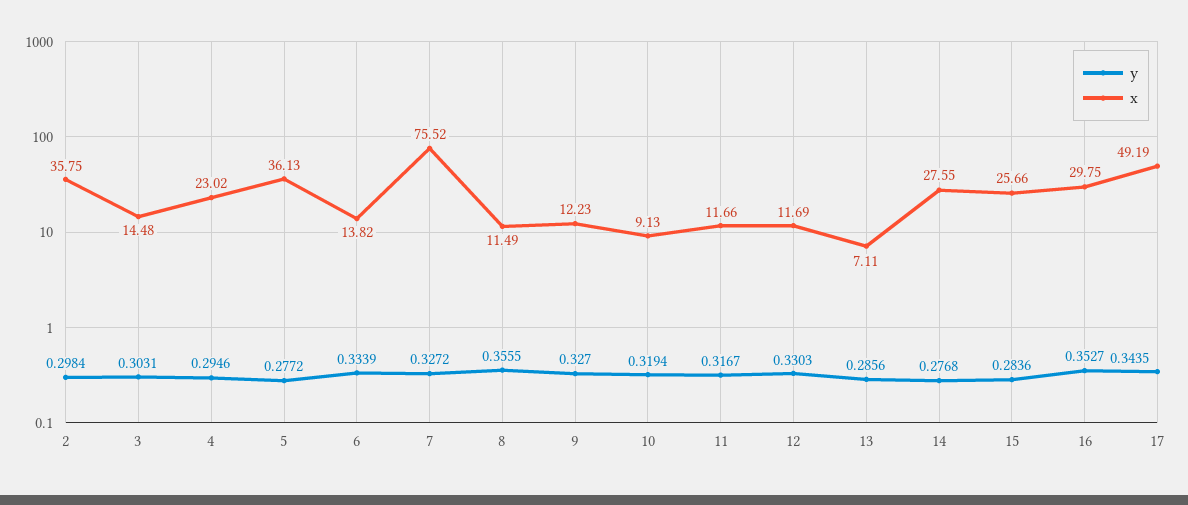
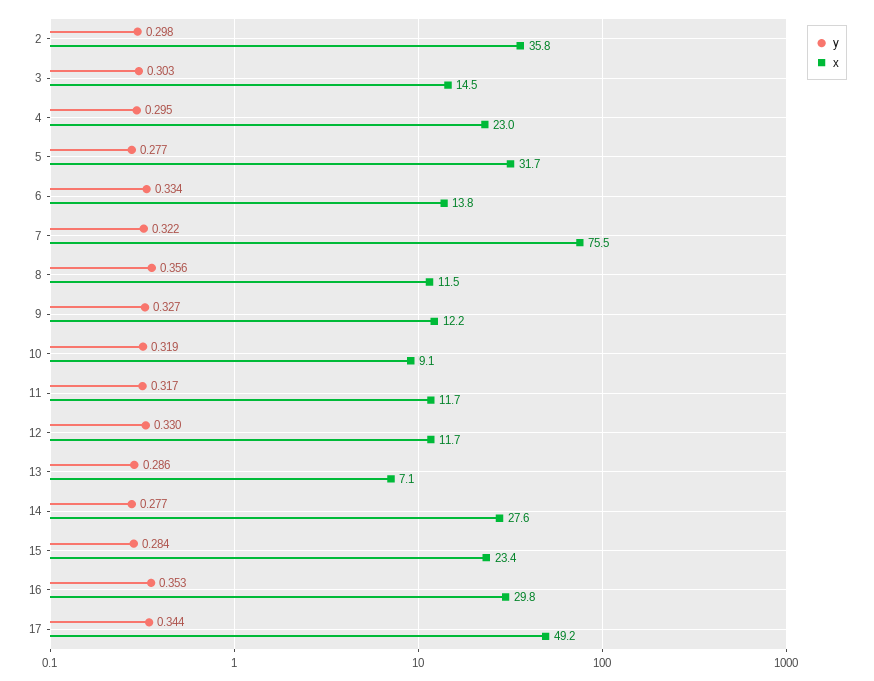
  {
    "y": {
      "2": 0.2984,
      "3": 0.3031,
      "4": 0.2946,
      "5": 0.2772,
      "6": 0.3339,
-     "7": 0.3272,
+     "7": 0.322,
      "8": 0.3555,
      "9": 0.327,
      "10": 0.3194,
      "11": 0.3167,
      "12": 0.3303,
      "13": 0.2856,
      "14": 0.2768,
      "15": 0.2836,
      "16": 0.3527,
      "17": 0.3435
    },
    "x": {
      "2": 35.75,
      "3": 14.48,
      "4": 23.02,
-     "5": 36.13,
+     "5": 31.7,
      "6": 13.82,
      "7": 75.52,
      "8": 11.49,
      "9": 12.23,
      "10": 9.13,
      "11": 11.66,
      "12": 11.69,
      "13": 7.11,
      "14": 27.55,
-     "15": 25.66,
+     "15": 23.4,
      "16": 29.75,
      "17": 49.19
    }
  }

